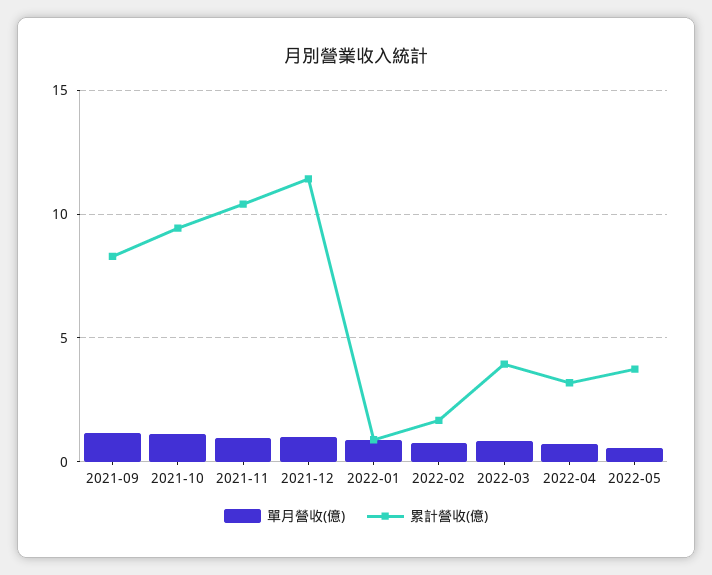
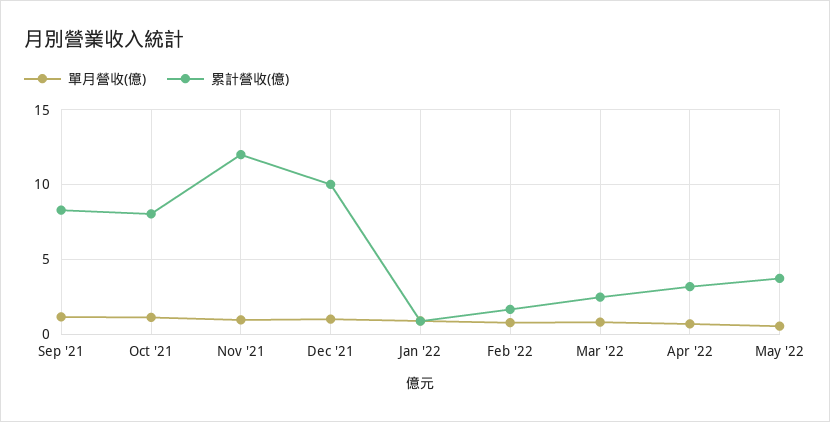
  {
    "單月營收(億)": {
      "2021-09": 1,
      "2021-10": 1,
      "2021-11": 1,
      "2021-12": 1,
      "2022-01": 1,
      "2022-02": 1,
      "2022-03": 1,
      "2022-04": 0.5,
      "2022-05": 0.5
    },
    "累計營收(億)": {
      "2021-09": 8.5,
-     "2021-10": 9.5,
+     "2021-10": 8,
-     "2021-11": 10.5,
+     "2021-11": 12,
-     "2021-12": 11.5,
+     "2021-12": 10,
      "2022-01": 1,
      "2022-02": 1.5,
-     "2022-03": 4,
+     "2022-03": 2.5,
      "2022-04": 3,
      "2022-05": 3.5
    }
  }

